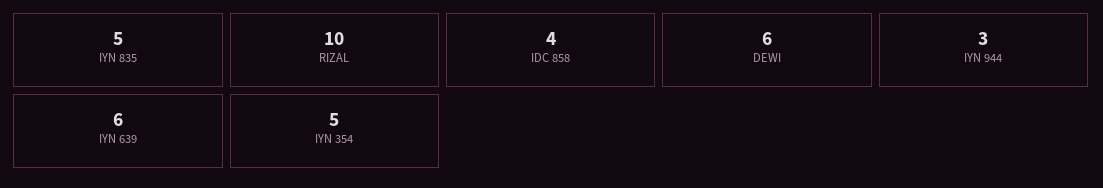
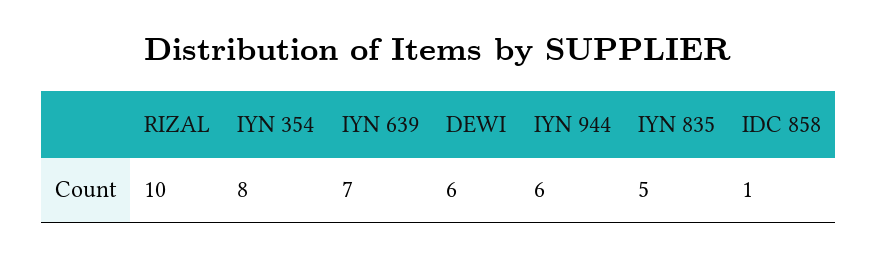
  {
    "IYN 835": 5,
    "RIZAL": 10,
-   "IDC 858": 4,
+   "IDC 858": 1,
    "DEWI": 6,
-   "IYN 944": 3,
+   "IYN 944": 6,
-   "IYN 639": 6,
+   "IYN 639": 7,
-   "IYN 354": 5
+   "IYN 354": 8
  }

